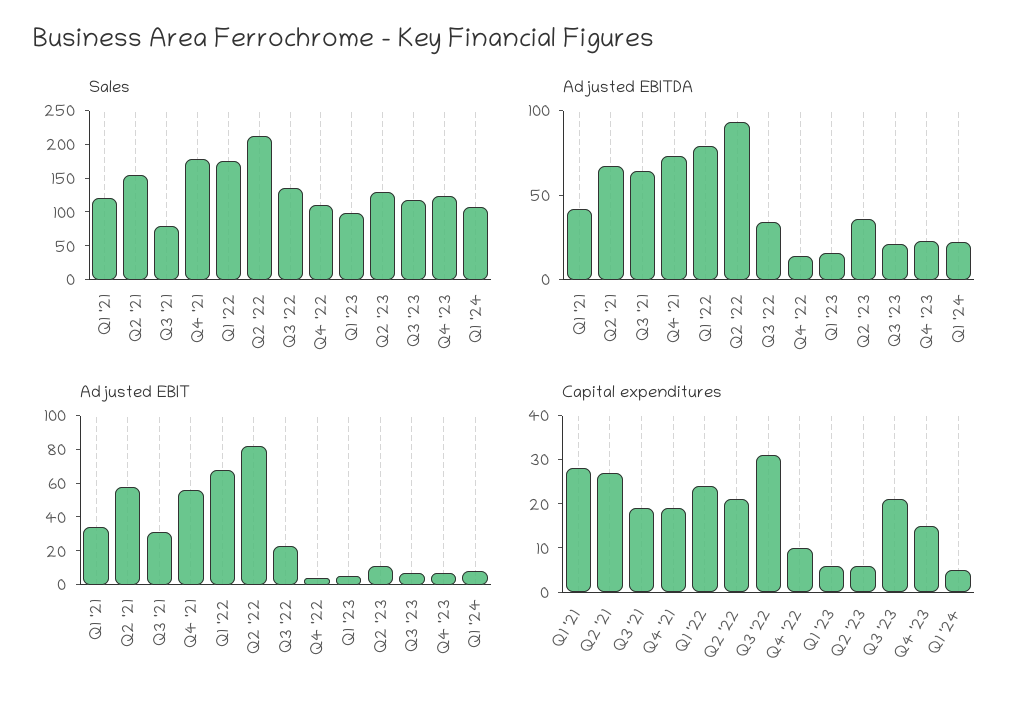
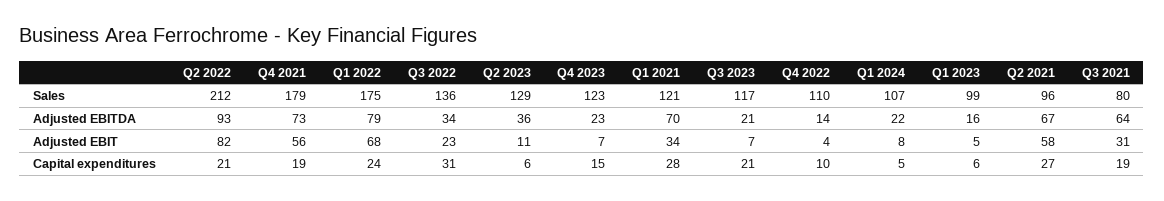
  {
    "Sales": {
      "Q1 '21": 121,
-     "Q2 '21": 150,
+     "Q2 '21": 96,
      "Q3 '21": 80,
      "Q4 '21": 179,
      "Q1 '22": 175,
      "Q2 '22": 212,
      "Q3 '22": 136,
      "Q4 '22": 110,
      "Q1 '23": 99,
      "Q2 '23": 129,
      "Q3 '23": 117,
      "Q4 '23": 123,
      "Q1 '24": 107
    },
    "Adjusted EBITDA": {
-     "Q1 '21": 40,
+     "Q1 '21": 70,
      "Q2 '21": 67,
      "Q3 '21": 64,
      "Q4 '21": 73,
      "Q1 '22": 79,
      "Q2 '22": 93,
      "Q3 '22": 34,
      "Q4 '22": 14,
      "Q1 '23": 16,
      "Q2 '23": 36,
      "Q3 '23": 21,
      "Q4 '23": 23,
      "Q1 '24": 22
    },
    "Adjusted EBIT": {
      "Q1 '21": 34,
      "Q2 '21": 58,
      "Q3 '21": 31,
      "Q4 '21": 56,
      "Q1 '22": 68,
      "Q2 '22": 82,
      "Q3 '22": 23,
      "Q4 '22": 4,
      "Q1 '23": 5,
      "Q2 '23": 11,
      "Q3 '23": 7,
      "Q4 '23": 7,
      "Q1 '24": 8
    },
    "Capital expenditures": {
      "Q1 '21": 28,
      "Q2 '21": 27,
      "Q3 '21": 19,
      "Q4 '21": 19,
      "Q1 '22": 24,
      "Q2 '22": 21,
      "Q3 '22": 31,
      "Q4 '22": 10,
      "Q1 '23": 6,
      "Q2 '23": 6,
      "Q3 '23": 21,
      "Q4 '23": 15,
      "Q1 '24": 5
    }
  }

